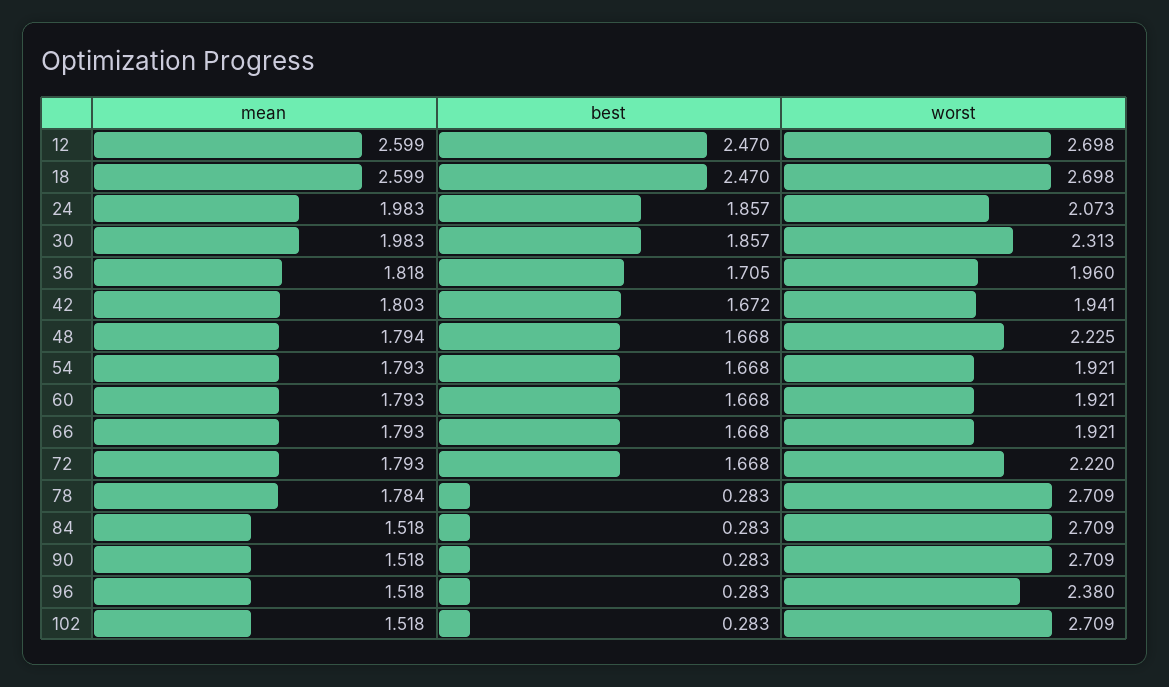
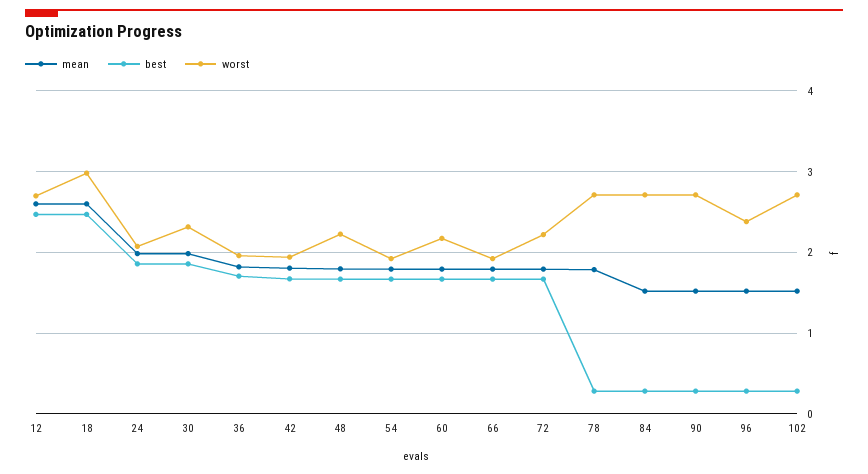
  {
    "mean": {
      "12": 2.599,
      "18": 2.599,
      "24": 1.983,
      "30": 1.983,
      "36": 1.818,
      "42": 1.803,
      "48": 1.794,
      "54": 1.793,
      "60": 1.793,
      "66": 1.793,
      "72": 1.793,
      "78": 1.784,
      "84": 1.518,
      "90": 1.518,
      "96": 1.518,
      "102": 1.518
    },
    "best": {
      "12": 2.47,
      "18": 2.47,
      "24": 1.857,
      "30": 1.857,
      "36": 1.705,
      "42": 1.672,
      "48": 1.668,
      "54": 1.668,
      "60": 1.668,
      "66": 1.668,
      "72": 1.668,
      "78": 0.283,
      "84": 0.283,
      "90": 0.283,
      "96": 0.283,
      "102": 0.283
    },
    "worst": {
      "12": 2.698,
-     "18": 2.698,
+     "18": 3,
      "24": 2.073,
      "30": 2.313,
      "36": 1.96,
      "42": 1.941,
      "48": 2.225,
      "54": 1.921,
-     "60": 1.921,
+     "60": 2.2,
      "66": 1.921,
      "72": 2.22,
      "78": 2.709,
      "84": 2.709,
      "90": 2.709,
      "96": 2.38,
      "102": 2.709
    }
  }

